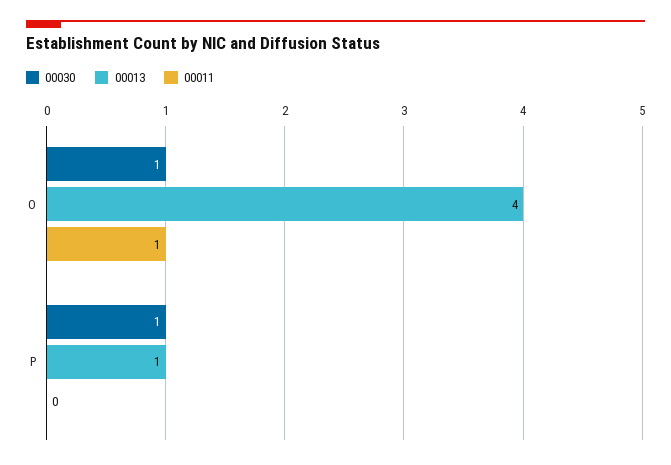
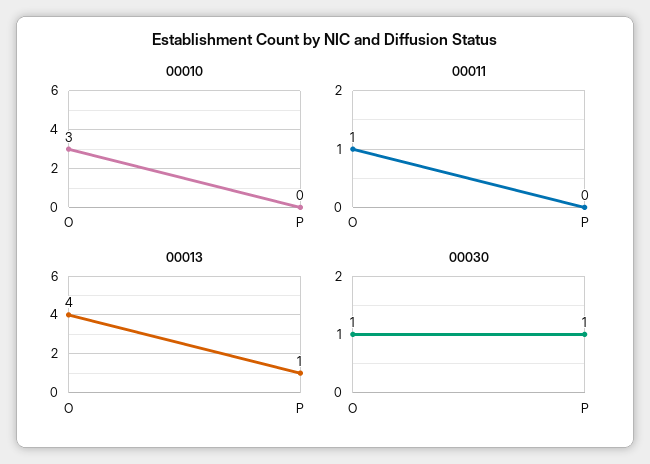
  {
    "00030": {
      "O": 1,
      "P": 1
    },
    "00013": {
      "O": 4,
      "P": 1
    },
    "00011": {
      "O": 1,
      "P": 0
-   }
+   },
+   "00010": {
+     "O": 3,
+     "P": 0
+   }
  }

